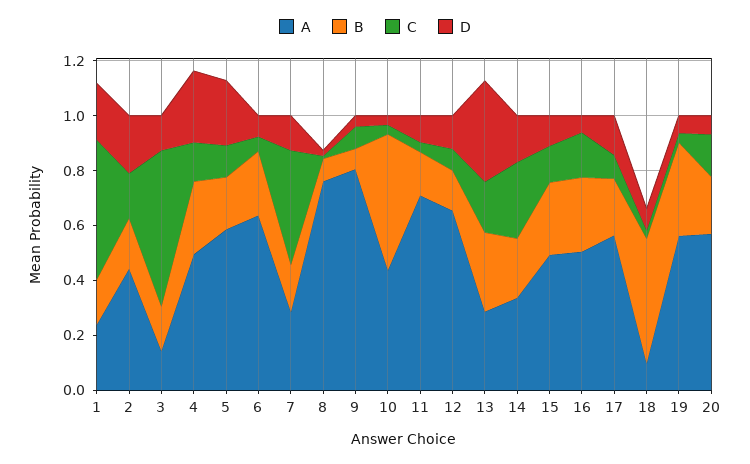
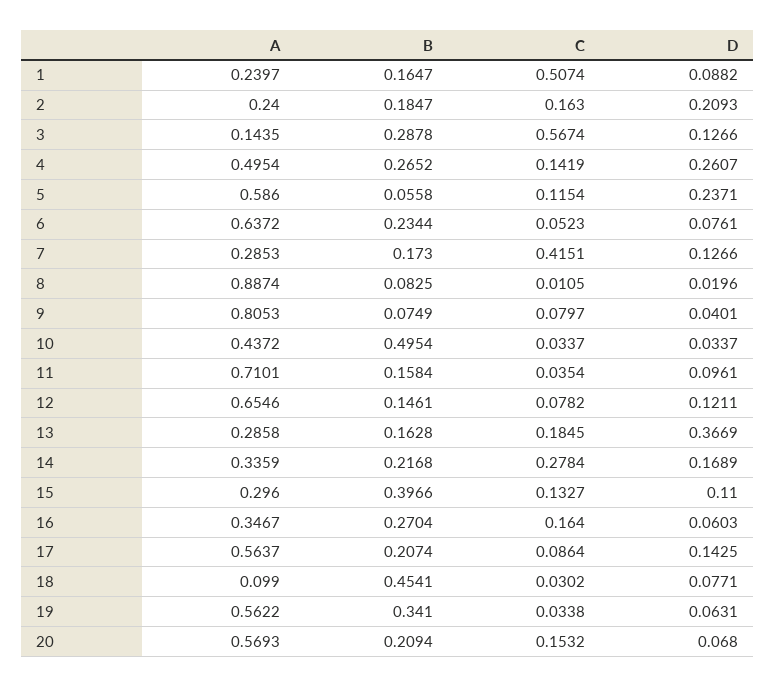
  {
    "A": {
      "1": 0.2397,
-     "2": 0.45,
+     "2": 0.24,
      "3": 0.1435,
      "4": 0.4954,
      "5": 0.586,
      "6": 0.6372,
      "7": 0.2853,
-     "8": 0.75,
+     "8": 0.8874,
      "9": 0.8053,
      "10": 0.4372,
      "11": 0.7101,
      "12": 0.6546,
      "13": 0.2858,
      "14": 0.3359,
-     "15": 0.5,
+     "15": 0.296,
-     "16": 0.5,
+     "16": 0.3467,
      "17": 0.5637,
      "18": 0.099,
      "19": 0.5622,
      "20": 0.5693
    },
    "B": {
      "1": 0.1647,
      "2": 0.1847,
-     "3": 0.15,
+     "3": 0.2878,
      "4": 0.2652,
-     "5": 0.2,
+     "5": 0.0558,
      "6": 0.2344,
      "7": 0.173,
      "8": 0.0825,
      "9": 0.0749,
      "10": 0.4954,
      "11": 0.1584,
      "12": 0.1461,
-     "13": 0.3,
+     "13": 0.1628,
      "14": 0.2168,
-     "15": 0.25,
+     "15": 0.3966,
      "16": 0.2704,
      "17": 0.2074,
      "18": 0.4541,
      "19": 0.341,
      "20": 0.2094
    },
    "C": {
      "1": 0.5074,
      "2": 0.163,
      "3": 0.5674,
      "4": 0.1419,
      "5": 0.1154,
      "6": 0.0523,
      "7": 0.4151,
      "8": 0.0105,
      "9": 0.0797,
      "10": 0.0337,
      "11": 0.0354,
      "12": 0.0782,
      "13": 0.1845,
      "14": 0.2784,
      "15": 0.1327,
      "16": 0.164,
      "17": 0.0864,
      "18": 0.0302,
      "19": 0.0338,
      "20": 0.1532
    },
    "D": {
-     "1": 0.2,
+     "1": 0.0882,
      "2": 0.2093,
      "3": 0.1266,
      "4": 0.2607,
      "5": 0.2371,
      "6": 0.0761,
      "7": 0.1266,
      "8": 0.0196,
      "9": 0.0401,
      "10": 0.0337,
      "11": 0.0961,
      "12": 0.1211,
      "13": 0.3669,
      "14": 0.1689,
      "15": 0.11,
      "16": 0.0603,
      "17": 0.1425,
      "18": 0.0771,
      "19": 0.0631,
      "20": 0.068
    }
  }

